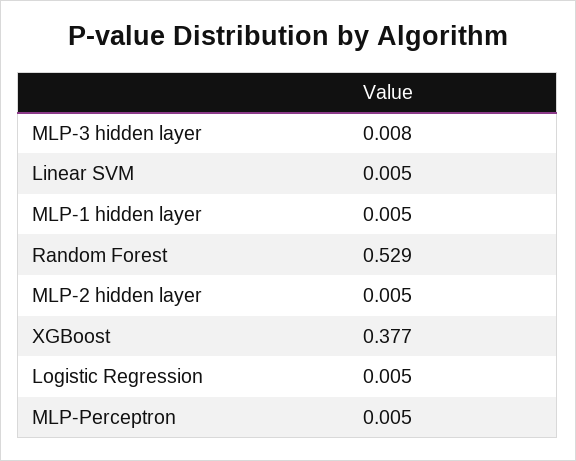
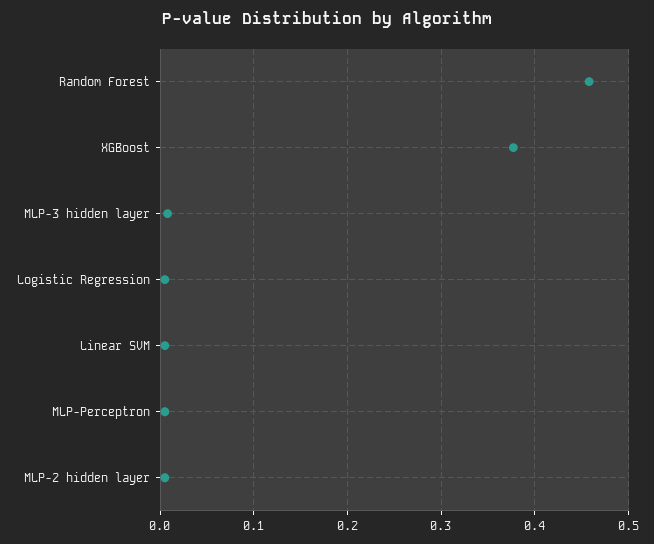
  {
    "MLP-3 hidden layer": 0.008,
    "Linear SVM": 0.005,
-   "MLP-1 hidden layer": 0.005,
-   "Random Forest": 0.529,
+   "Random Forest": 0.46,
    "MLP-2 hidden layer": 0.005,
    "XGBoost": 0.377,
    "Logistic Regression": 0.005,
    "MLP-Perceptron": 0.005
  }

